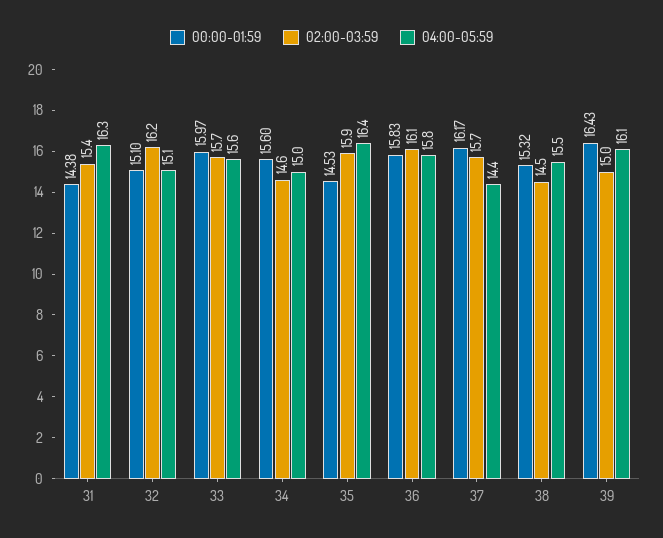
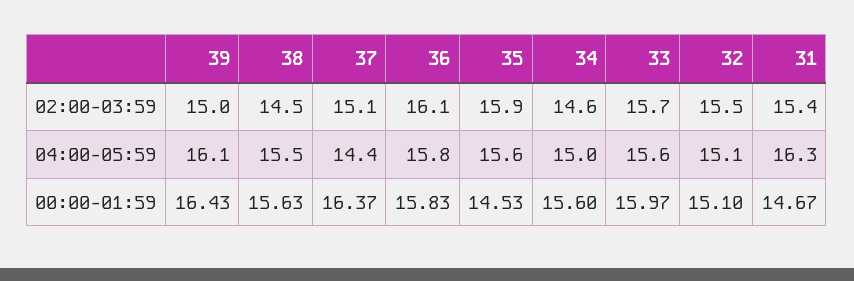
  {
    "00:00-01:59": {
-     "31": 14.38,
+     "31": 14.67,
      "32": 15.1,
      "33": 15.97,
      "34": 15.6,
      "35": 14.53,
      "36": 15.83,
-     "37": 16.17,
+     "37": 16.37,
-     "38": 15.32,
+     "38": 15.63,
      "39": 16.43
    },
    "02:00-03:59": {
      "31": 15.4,
-     "32": 16.2,
+     "32": 15.5,
      "33": 15.7,
      "34": 14.6,
      "35": 15.9,
      "36": 16.1,
-     "37": 15.7,
+     "37": 15.1,
      "38": 14.5,
      "39": 15
    },
    "04:00-05:59": {
      "31": 16.3,
      "32": 15.1,
      "33": 15.6,
      "34": 15,
-     "35": 16.4,
+     "35": 15.6,
      "36": 15.8,
      "37": 14.4,
      "38": 15.5,
      "39": 16.1
    }
  }

